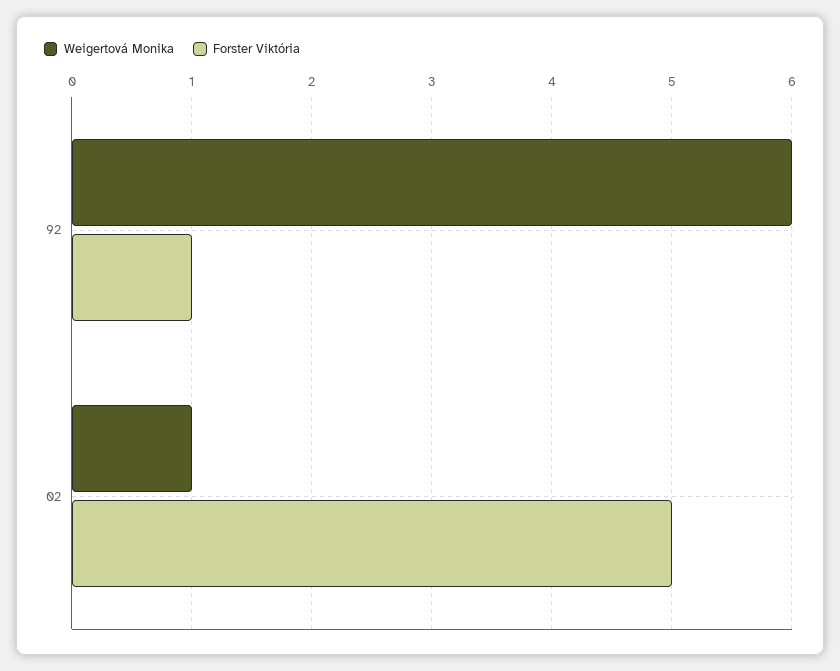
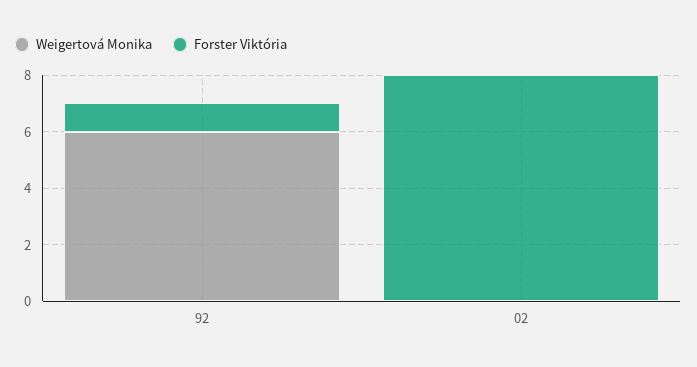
  {
    "Weigertová Monika": {
      "92": 6,
-     "02": 1
+     "02": 0
    },
    "Forster Viktória": {
      "92": 1,
-     "02": 5
+     "02": 8
    }
  }

